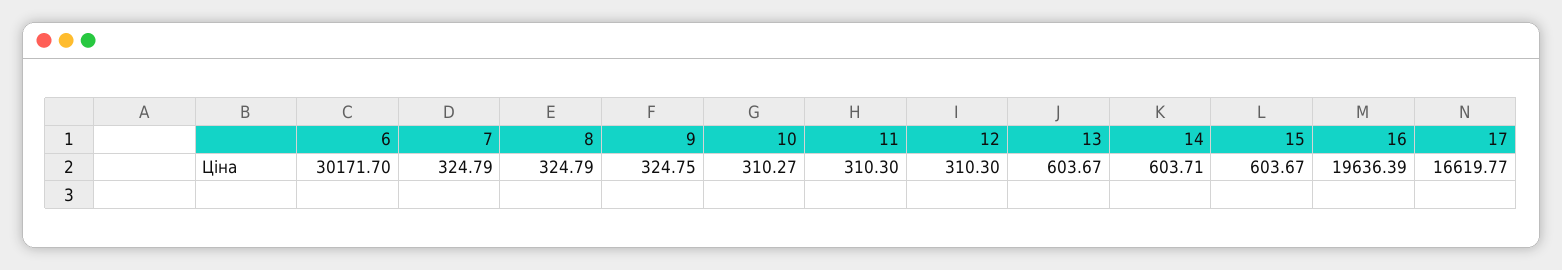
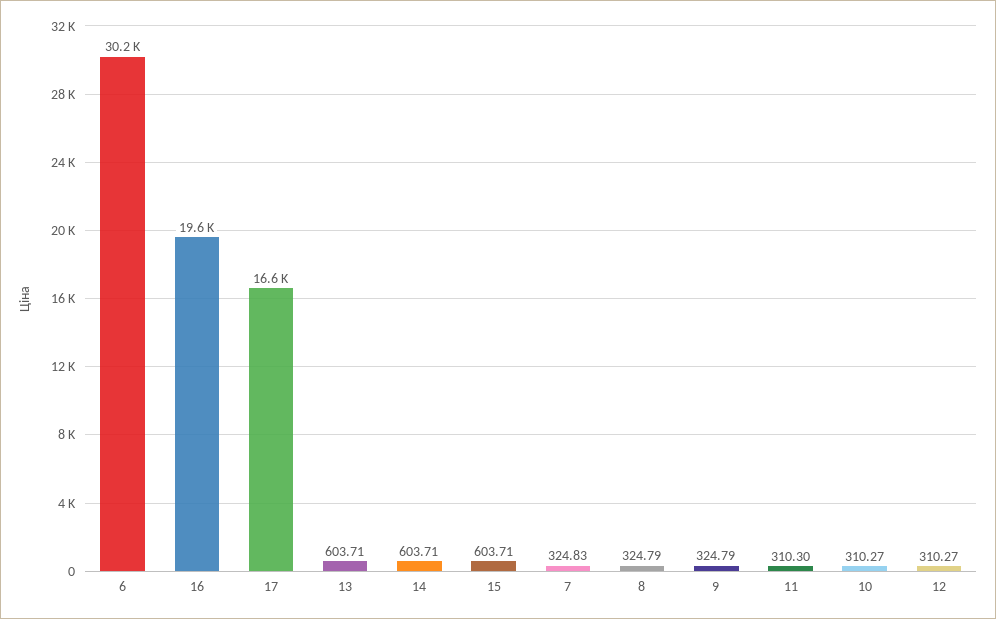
  {
    "6": 30171.7,
-   "7": 324.79,
+   "7": 324.83,
    "8": 324.79,
-   "9": 324.75,
+   "9": 324.79,
    "10": 310.27,
    "11": 310.3,
-   "12": 310.3,
+   "12": 310.27,
-   "13": 603.67,
+   "13": 603.71,
    "14": 603.71,
-   "15": 603.67,
+   "15": 603.71,
    "16": 19636.39,
    "17": 16619.77
  }

